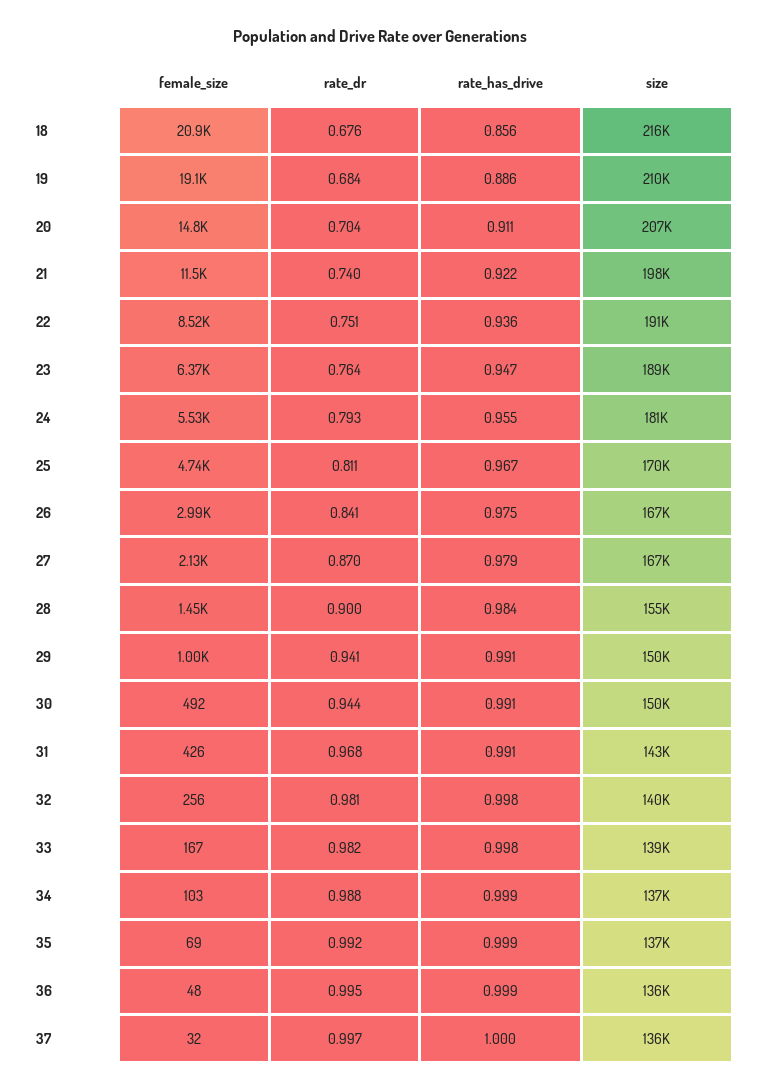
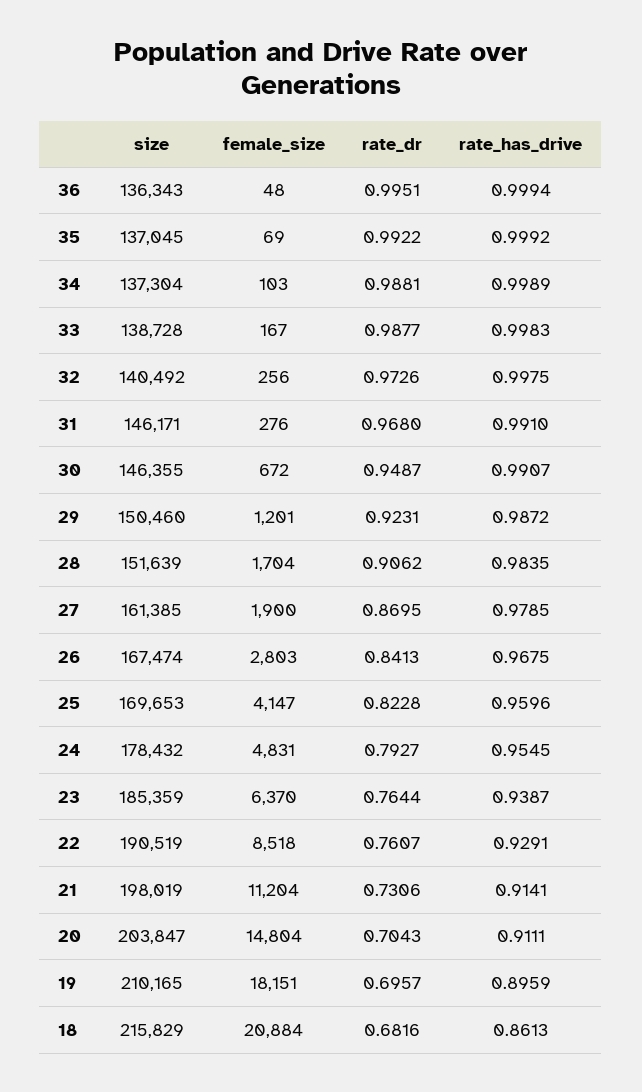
  {
    "female_size": {
      "18": 20884,
-     "19": 19100,
+     "19": 18151,
      "20": 14804,
-     "21": 11500,
+     "21": 11204,
      "22": 8518,
      "23": 6370,
-     "24": 5530,
+     "24": 4831,
-     "25": 4740,
+     "25": 4147,
-     "26": 2990,
+     "26": 2803,
-     "27": 2130,
+     "27": 1900,
-     "28": 1450,
+     "28": 1704,
-     "29": 1000,
+     "29": 1201,
-     "30": 492,
+     "30": 672,
-     "31": 426,
+     "31": 276,
      "32": 256,
      "33": 167,
      "34": 103,
      "35": 69,
-     "36": 48,
+     "36": 48
-     "37": 32
    },
    "rate_dr": {
-     "18": 0.676,
+     "18": 0.6816,
-     "19": 0.684,
+     "19": 0.6957,
      "20": 0.7043,
-     "21": 0.74,
+     "21": 0.7306,
-     "22": 0.751,
+     "22": 0.7607,
      "23": 0.7644,
      "24": 0.7927,
-     "25": 0.811,
+     "25": 0.8228,
      "26": 0.8413,
      "27": 0.8695,
-     "28": 0.9,
+     "28": 0.9062,
-     "29": 0.941,
+     "29": 0.9231,
-     "30": 0.944,
+     "30": 0.9487,
      "31": 0.968,
-     "32": 0.981,
+     "32": 0.9726,
-     "33": 0.982,
+     "33": 0.9877,
      "34": 0.9881,
      "35": 0.9922,
-     "36": 0.9951,
+     "36": 0.9951
-     "37": 0.997
    },
    "rate_has_drive": {
-     "18": 0.856,
+     "18": 0.8613,
-     "19": 0.886,
+     "19": 0.8959,
      "20": 0.9111,
-     "21": 0.922,
+     "21": 0.9141,
-     "22": 0.936,
+     "22": 0.9291,
-     "23": 0.947,
+     "23": 0.9387,
      "24": 0.9545,
-     "25": 0.967,
+     "25": 0.9596,
-     "26": 0.975,
+     "26": 0.9675,
      "27": 0.9785,
      "28": 0.9835,
-     "29": 0.991,
+     "29": 0.9872,
      "30": 0.9907,
      "31": 0.991,
      "32": 0.9975,
      "33": 0.9983,
      "34": 0.9989,
      "35": 0.9992,
-     "36": 0.9994,
+     "36": 0.9994
-     "37": 1
    },
    "size": {
      "18": 215829,
      "19": 210165,
-     "20": 207000,
+     "20": 203847,
      "21": 198019,
      "22": 190519,
-     "23": 189000,
+     "23": 185359,
-     "24": 181000,
+     "24": 178432,
      "25": 169653,
      "26": 167474,
-     "27": 167000,
+     "27": 161385,
-     "28": 155000,
+     "28": 151639,
      "29": 150460,
-     "30": 150000,
+     "30": 146355,
-     "31": 143000,
+     "31": 146171,
      "32": 140492,
      "33": 138728,
      "34": 137304,
      "35": 137045,
-     "36": 136343,
+     "36": 136343
-     "37": 136000
    }
  }

